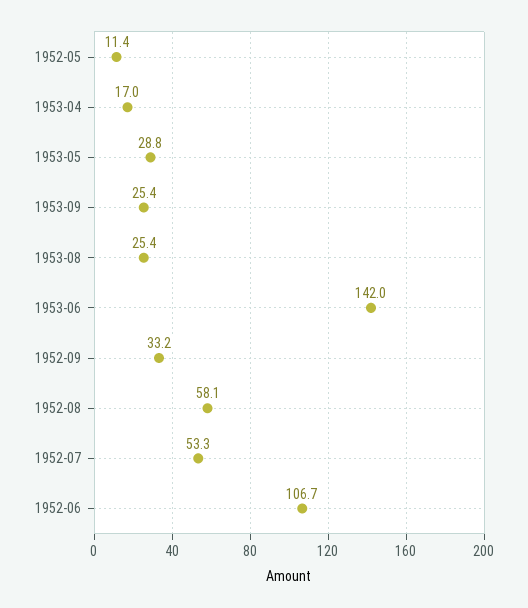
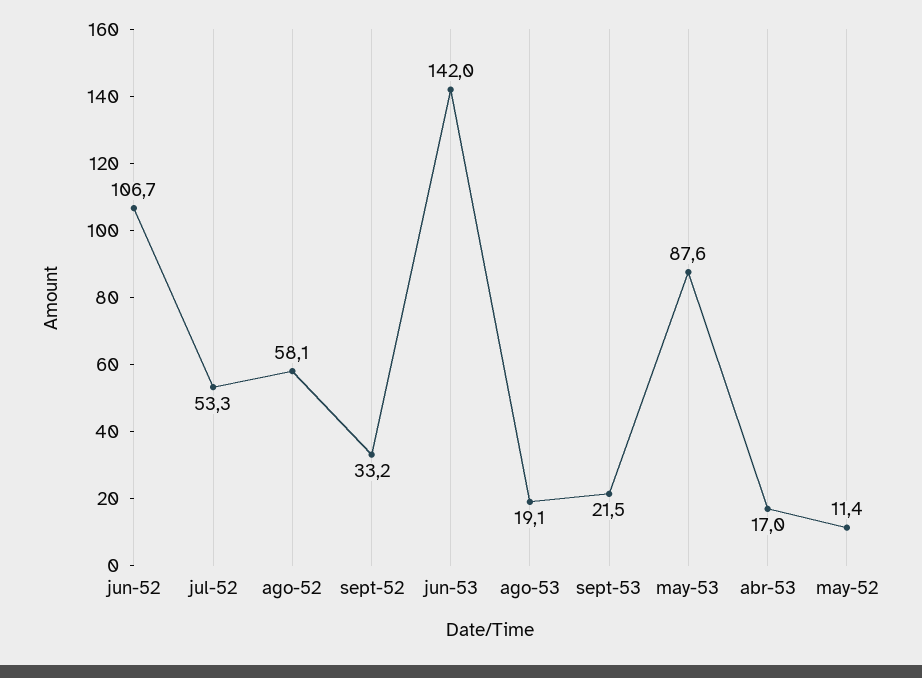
  {
    "1952-05": 11.4,
    "1953-04": 17,
-   "1953-05": 28.8,
+   "1953-05": 87.6,
-   "1953-09": 25.4,
+   "1953-09": 21.5,
-   "1953-08": 25.4,
+   "1953-08": 19.1,
    "1953-06": 142,
    "1952-09": 33.2,
    "1952-08": 58.1,
    "1952-07": 53.3,
    "1952-06": 106.7
  }

